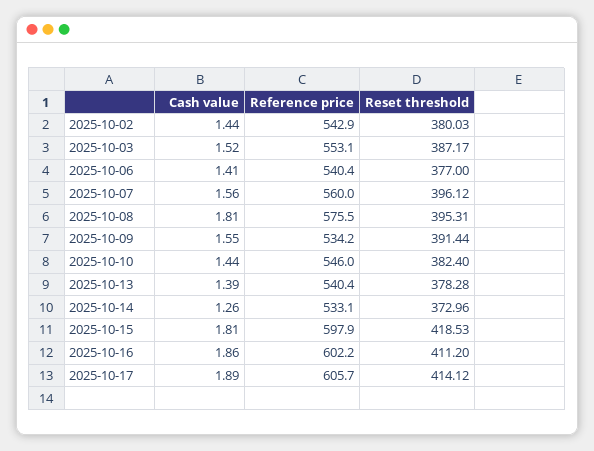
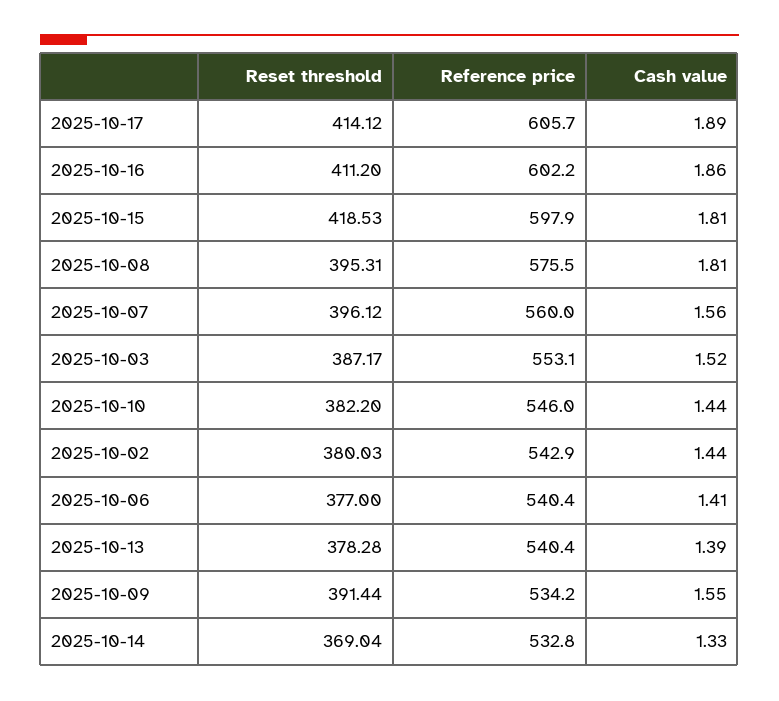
  {
    "Cash value": {
      "2025-10-02": 1.44,
      "2025-10-03": 1.52,
      "2025-10-06": 1.41,
      "2025-10-07": 1.56,
      "2025-10-08": 1.81,
      "2025-10-09": 1.55,
      "2025-10-10": 1.44,
      "2025-10-13": 1.39,
-     "2025-10-14": 1.26,
+     "2025-10-14": 1.33,
      "2025-10-15": 1.81,
      "2025-10-16": 1.86,
      "2025-10-17": 1.89
    },
    "Reference price": {
      "2025-10-02": 542.9,
      "2025-10-03": 553.1,
      "2025-10-06": 540.4,
      "2025-10-07": 560,
      "2025-10-08": 575.5,
      "2025-10-09": 534.2,
      "2025-10-10": 546,
      "2025-10-13": 540.4,
-     "2025-10-14": 533.1,
+     "2025-10-14": 532.8,
      "2025-10-15": 597.9,
      "2025-10-16": 602.2,
      "2025-10-17": 605.7
    },
    "Reset threshold": {
      "2025-10-02": 380.03,
      "2025-10-03": 387.17,
      "2025-10-06": 377,
      "2025-10-07": 396.12,
      "2025-10-08": 395.31,
      "2025-10-09": 391.44,
-     "2025-10-10": 382.4,
+     "2025-10-10": 382.2,
      "2025-10-13": 378.28,
-     "2025-10-14": 372.96,
+     "2025-10-14": 369.04,
      "2025-10-15": 418.53,
      "2025-10-16": 411.2,
      "2025-10-17": 414.12
    }
  }

